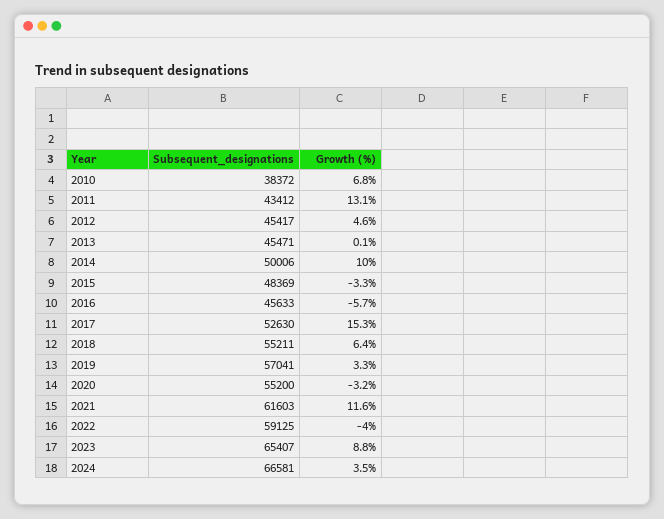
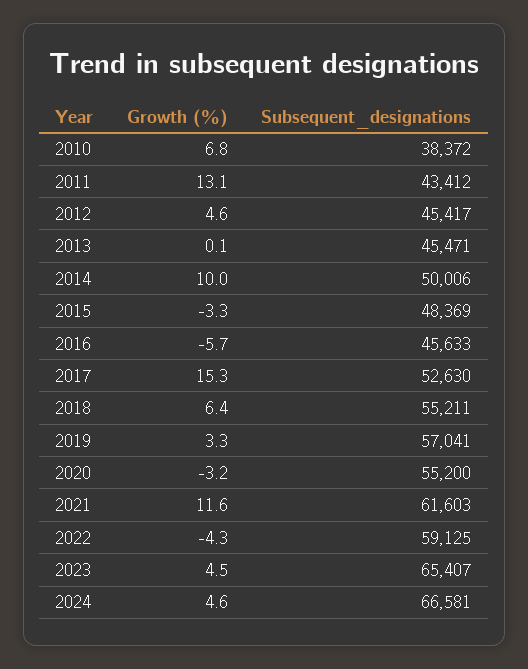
  {
    "Subsequent_designations": {
      "2010": 38372,
      "2011": 43412,
      "2012": 45417,
      "2013": 45471,
      "2014": 50006,
      "2015": 48369,
      "2016": 45633,
      "2017": 52630,
      "2018": 55211,
      "2019": 57041,
      "2020": 55200,
      "2021": 61603,
      "2022": 59125,
      "2023": 65407,
      "2024": 66581
    },
    "Growth (%)": {
      "2010": 6.8,
      "2011": 13.1,
      "2012": 4.6,
      "2013": 0.1,
      "2014": 10,
      "2015": -3.3,
      "2016": -5.7,
      "2017": 15.3,
      "2018": 6.4,
      "2019": 3.3,
      "2020": -3.2,
      "2021": 11.6,
-     "2022": -4,
+     "2022": -4.3,
-     "2023": 8.8,
+     "2023": 4.5,
-     "2024": 3.5
+     "2024": 4.6
    }
  }

